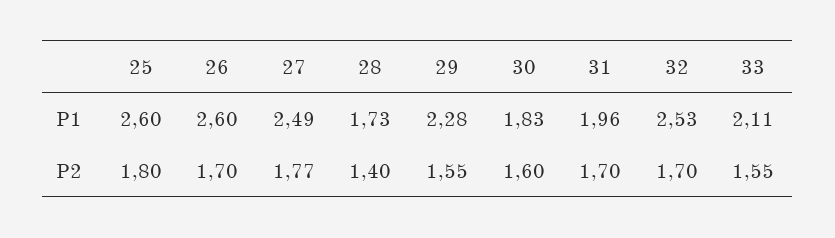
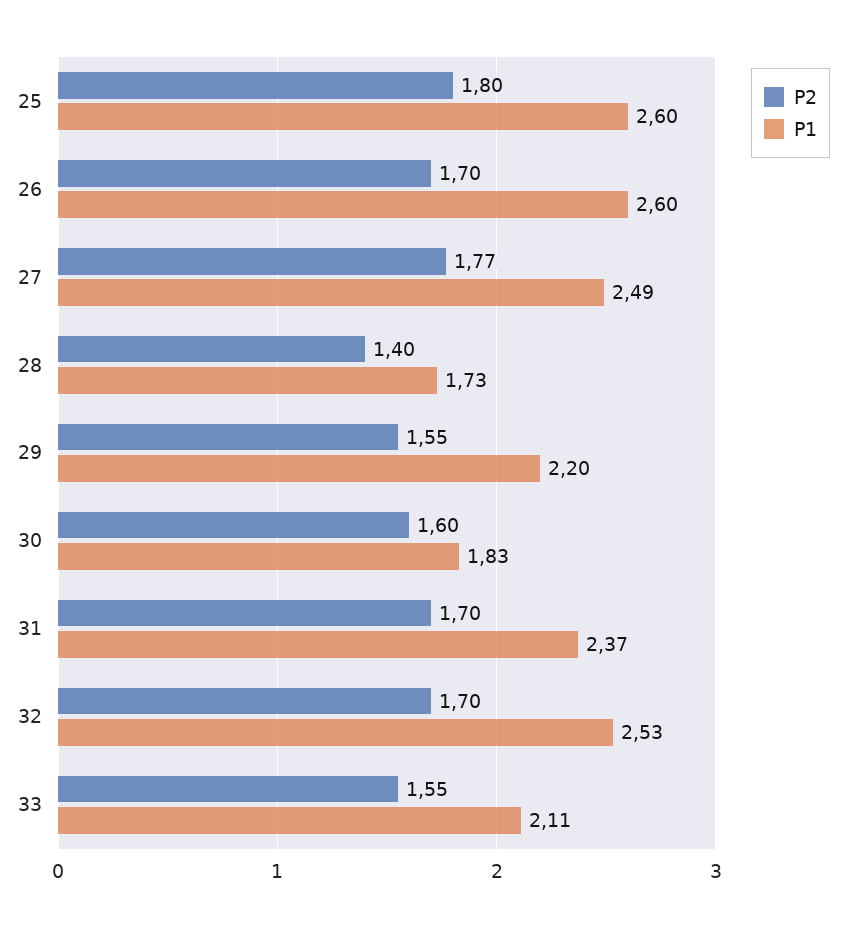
  {
    "P1": {
      "25": 2.6,
      "26": 2.6,
      "27": 2.49,
      "28": 1.73,
-     "29": 2.28,
+     "29": 2.2,
      "30": 1.83,
-     "31": 1.96,
+     "31": 2.37,
      "32": 2.53,
      "33": 2.11
    },
    "P2": {
      "25": 1.8,
      "26": 1.7,
      "27": 1.77,
      "28": 1.4,
      "29": 1.55,
      "30": 1.6,
      "31": 1.7,
      "32": 1.7,
      "33": 1.55
    }
  }

